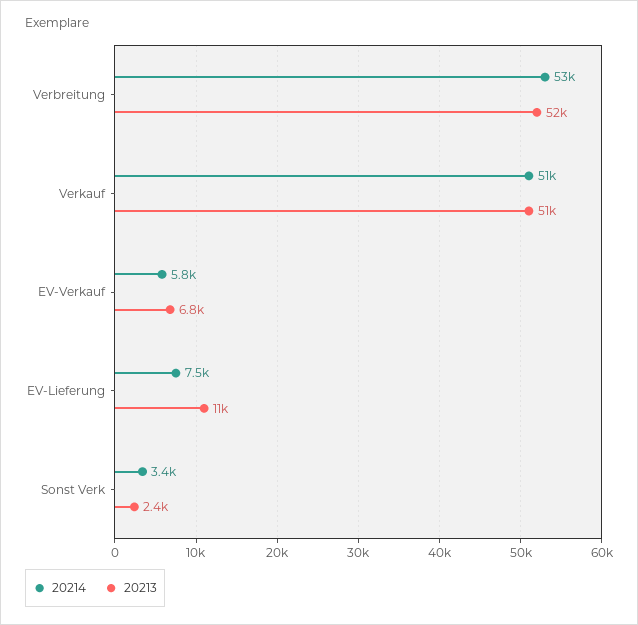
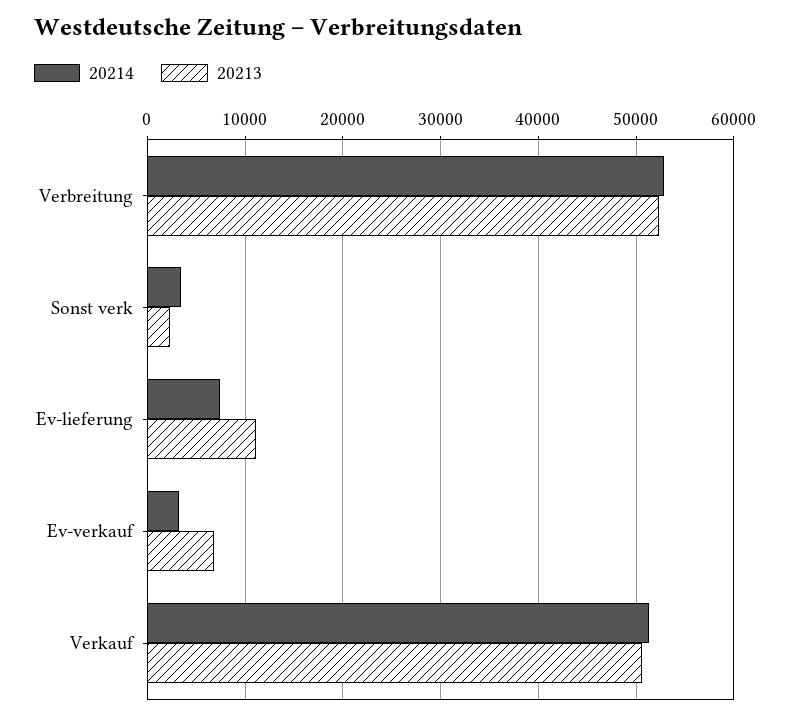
  {
    "20214": {
      "Verbreitung": 53000,
      "Verkauf": 51000,
-     "EV-Verkauf": 5800,
+     "EV-Verkauf": 3000,
      "EV-Lieferung": 7500,
      "Sonst Verk": 3400
    },
    "20213": {
      "Verbreitung": 52000,
      "Verkauf": 51000,
      "EV-Verkauf": 6800,
      "EV-Lieferung": 11000,
      "Sonst Verk": 2400
    }
  }

